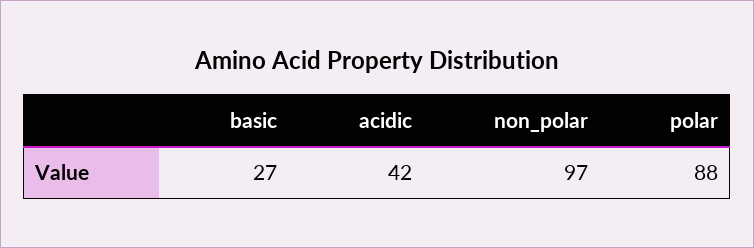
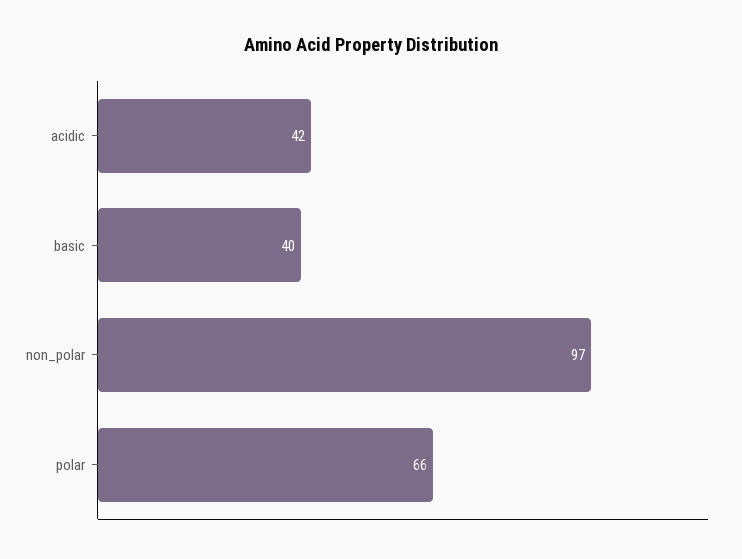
  {
-   "basic": 27,
+   "basic": 40,
    "acidic": 42,
    "non_polar": 97,
-   "polar": 88
+   "polar": 66
  }

